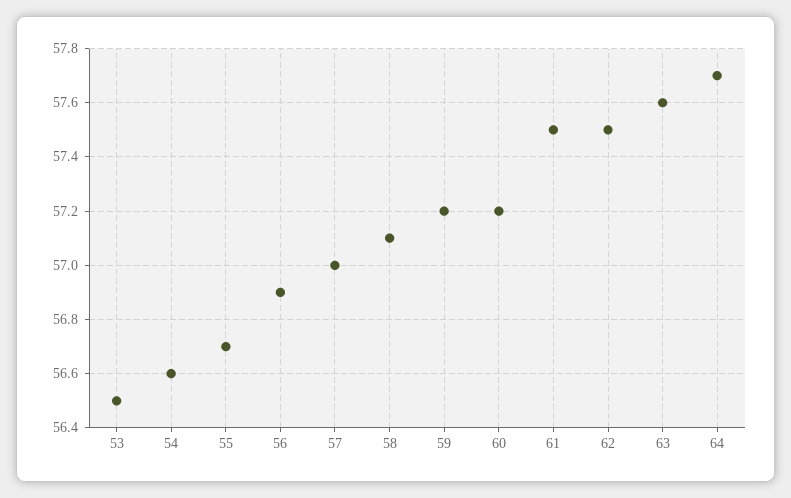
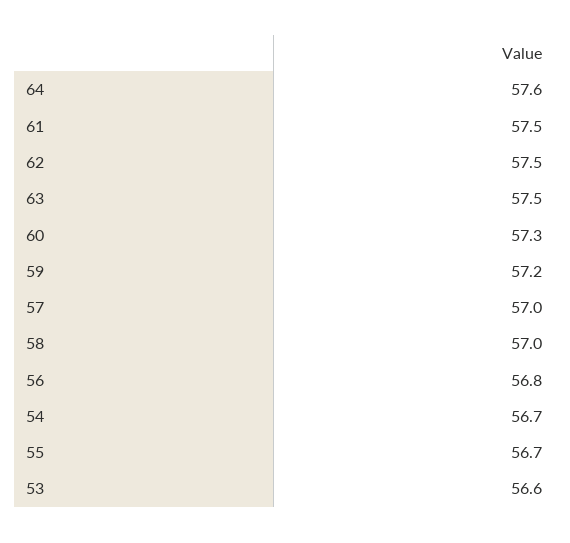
  {
-   "53": 56.5,
+   "53": 56.6,
-   "54": 56.6,
+   "54": 56.7,
    "55": 56.7,
-   "56": 56.9,
+   "56": 56.8,
    "57": 57,
-   "58": 57.1,
+   "58": 57,
    "59": 57.2,
-   "60": 57.2,
+   "60": 57.3,
    "61": 57.5,
    "62": 57.5,
-   "63": 57.6,
+   "63": 57.5,
-   "64": 57.7
+   "64": 57.6
  }

